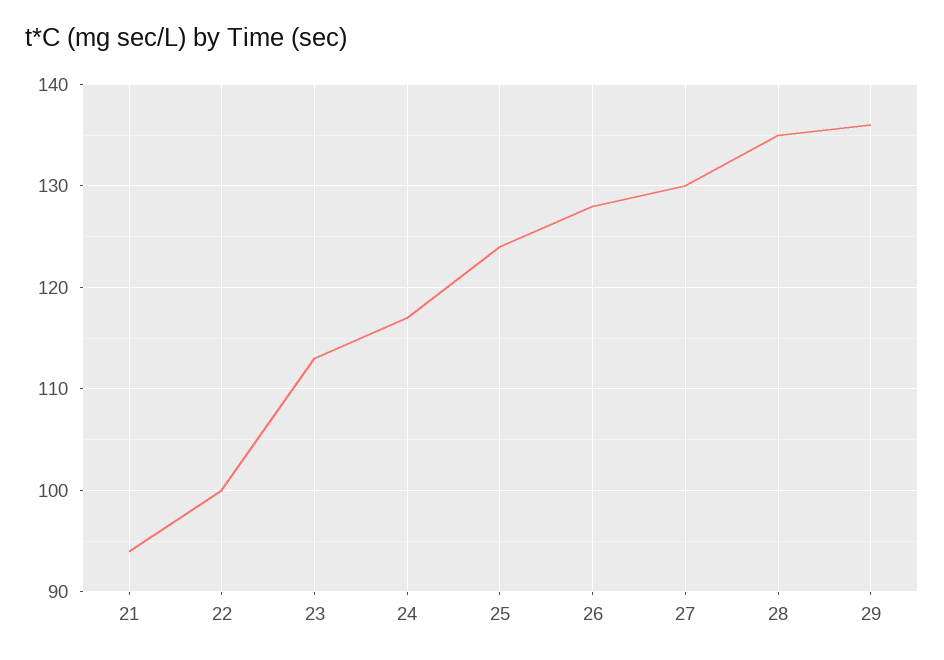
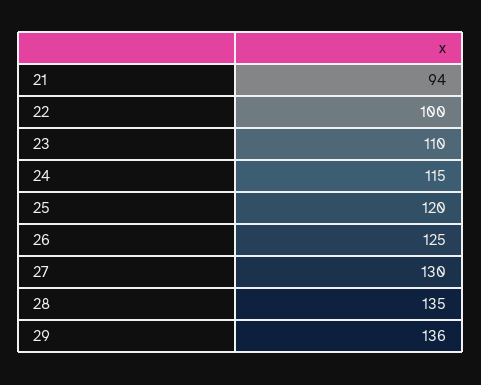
  {
    "21": 94,
    "22": 100,
-   "23": 113,
+   "23": 110,
-   "24": 117,
+   "24": 115,
-   "25": 124,
+   "25": 120,
-   "26": 128,
+   "26": 125,
    "27": 130,
    "28": 135,
    "29": 136
  }

